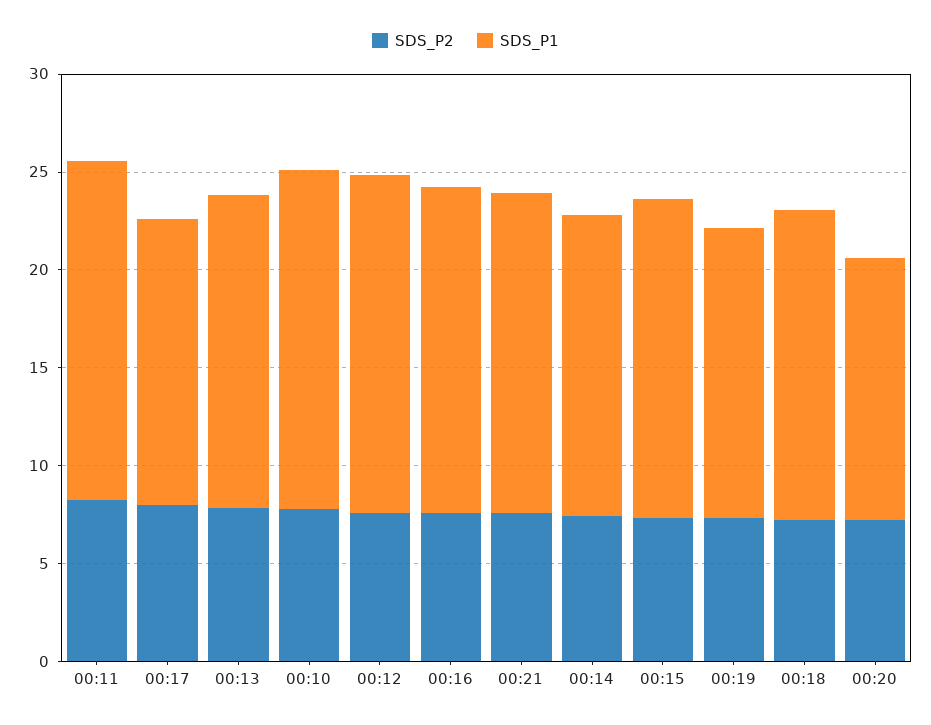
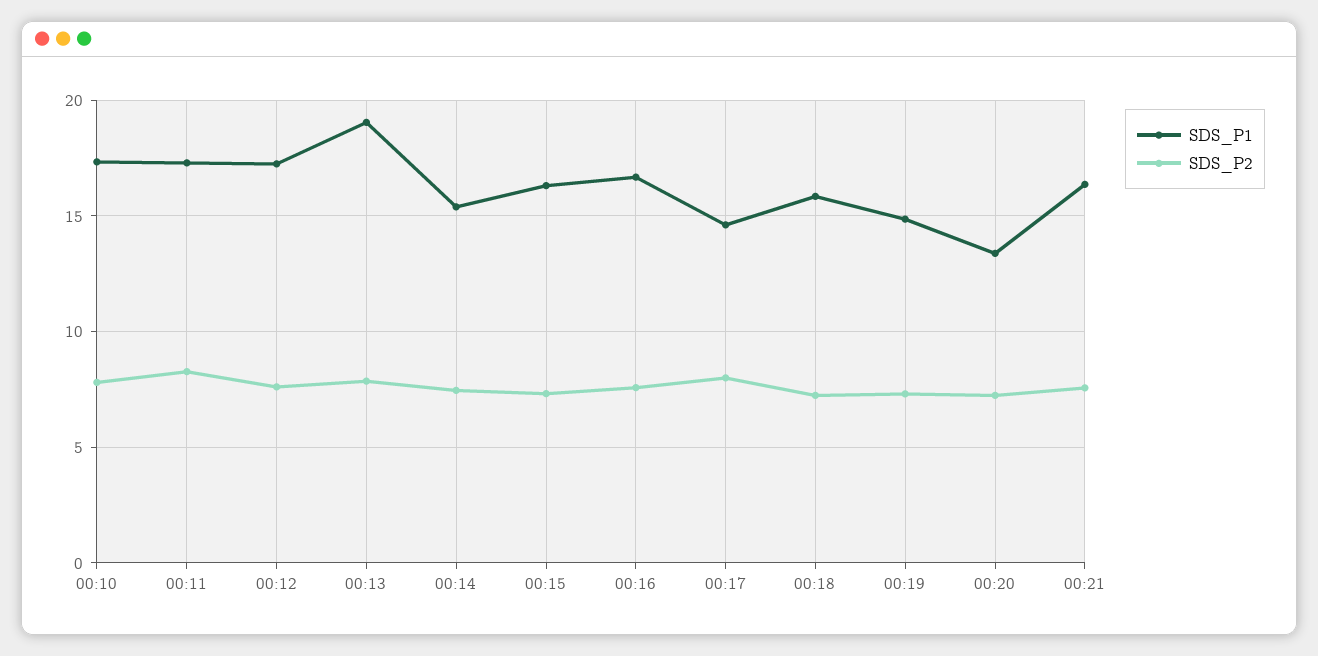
  {
    "SDS_P2": {
      "00:11": 8.5,
      "00:17": 8,
      "00:13": 8,
      "00:10": 8,
      "00:12": 7.5,
      "00:16": 7.5,
      "00:21": 7.5,
      "00:14": 7.5,
      "00:15": 7.5,
      "00:19": 7.5,
      "00:18": 7,
      "00:20": 7
    },
    "SDS_P1": {
      "00:11": 17.5,
      "00:17": 14.5,
-     "00:13": 16,
+     "00:13": 19,
      "00:10": 17.5,
      "00:12": 17,
      "00:16": 16.5,
      "00:21": 16.5,
      "00:14": 15.5,
      "00:15": 16.5,
      "00:19": 15,
      "00:18": 16,
      "00:20": 13.5
    }
  }

